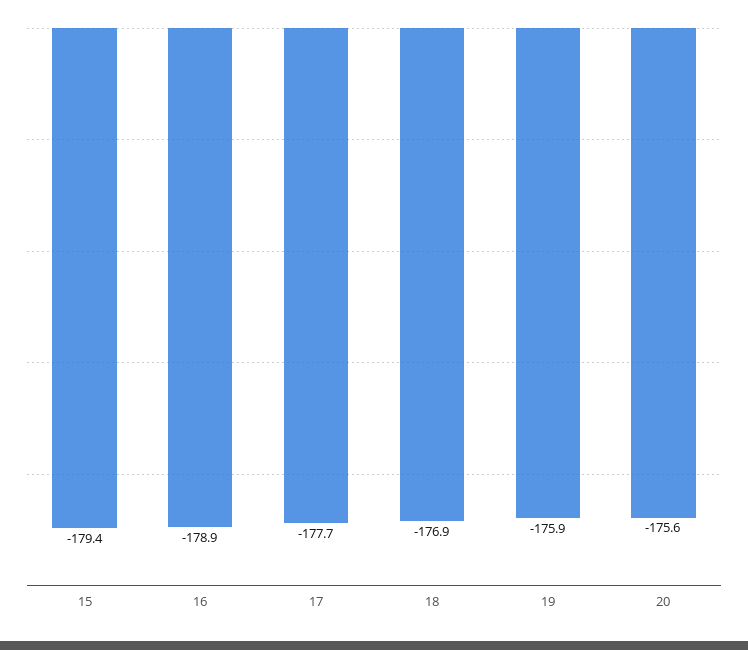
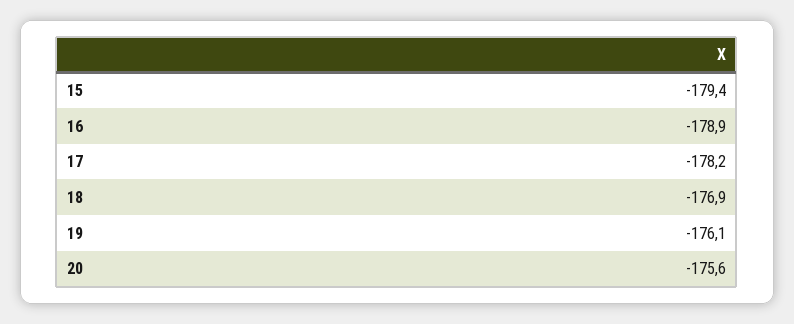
  {
    "15": -179.4,
    "16": -178.9,
-   "17": -177.7,
+   "17": -178.2,
    "18": -176.9,
-   "19": -175.9,
+   "19": -176.1,
    "20": -175.6
  }

